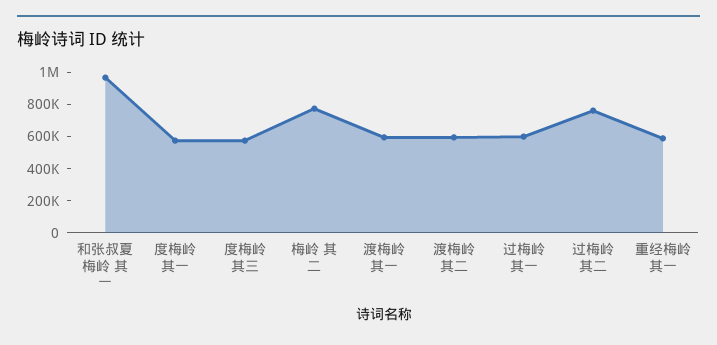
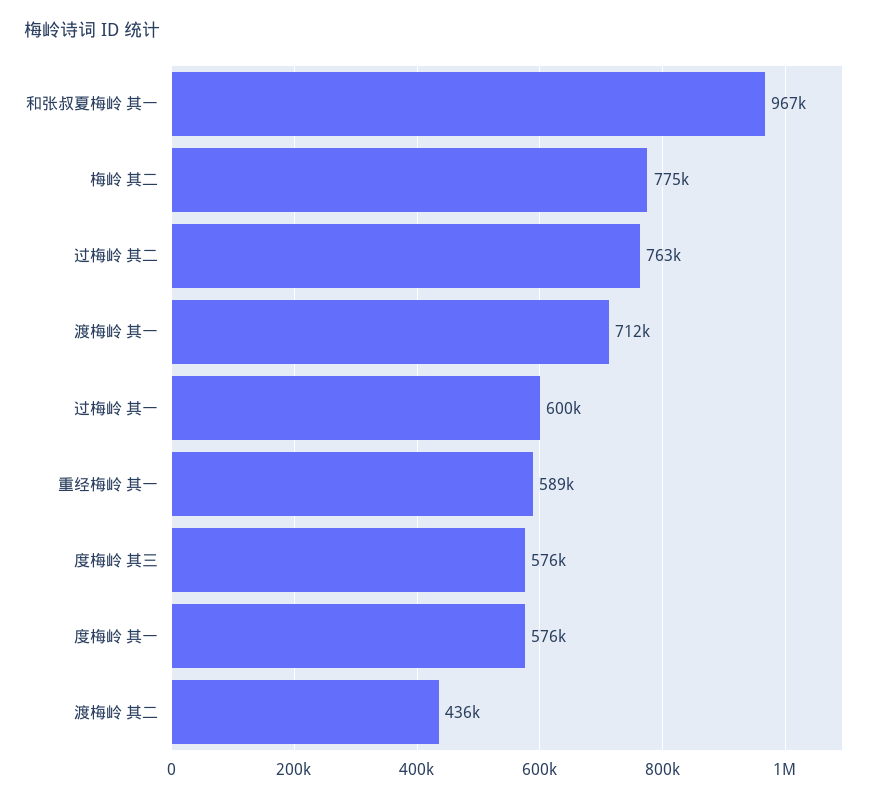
  {
    "和张叔夏梅岭 其一": 967000,
    "度梅岭 其一": 576000,
    "度梅岭 其三": 576000,
    "梅岭 其二": 775000,
-   "渡梅岭 其一": 600000,
+   "渡梅岭 其一": 712000,
-   "渡梅岭 其二": 600000,
+   "渡梅岭 其二": 436000,
    "过梅岭 其一": 600000,
    "过梅岭 其二": 763000,
    "重经梅岭 其一": 589000
  }

